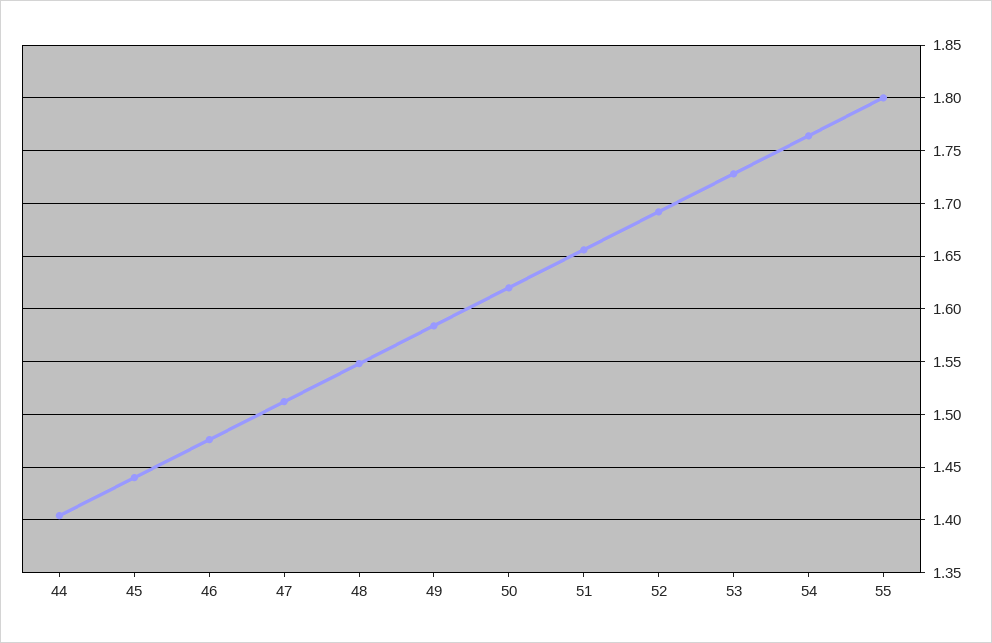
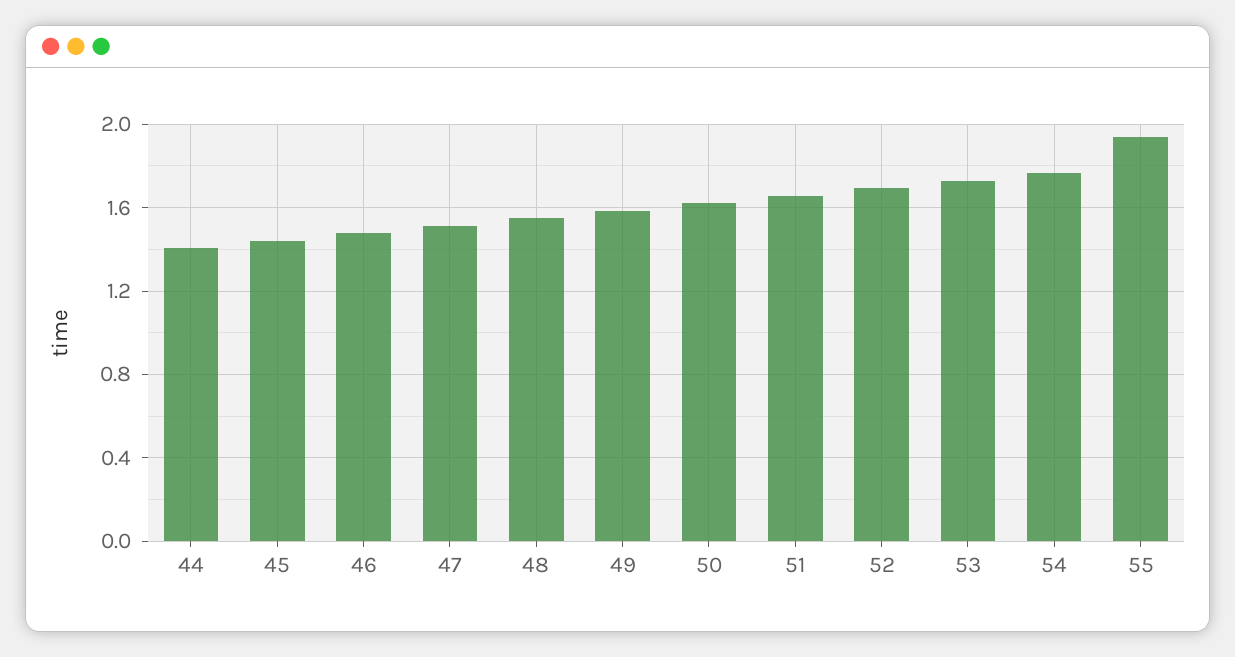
  {
    "44": 1.4,
    "45": 1.44,
    "46": 1.48,
    "47": 1.51,
    "48": 1.55,
    "49": 1.58,
    "50": 1.62,
    "51": 1.66,
    "52": 1.69,
    "53": 1.73,
    "54": 1.76,
-   "55": 1.8
+   "55": 1.95
  }

